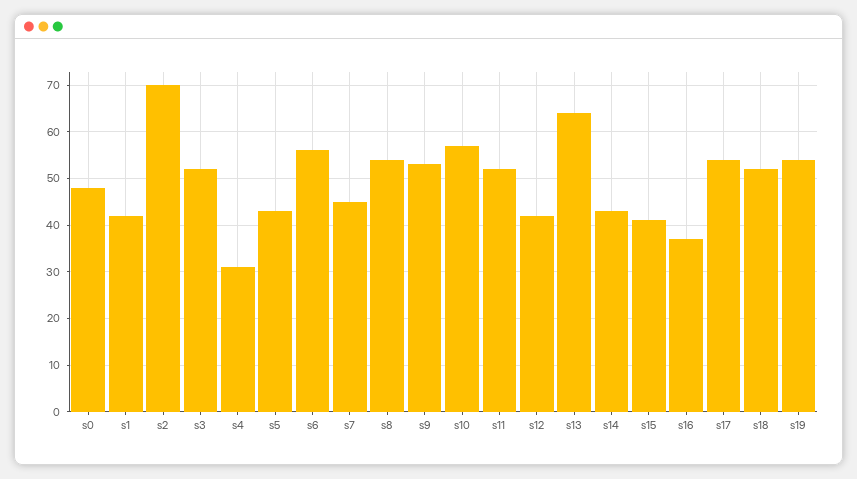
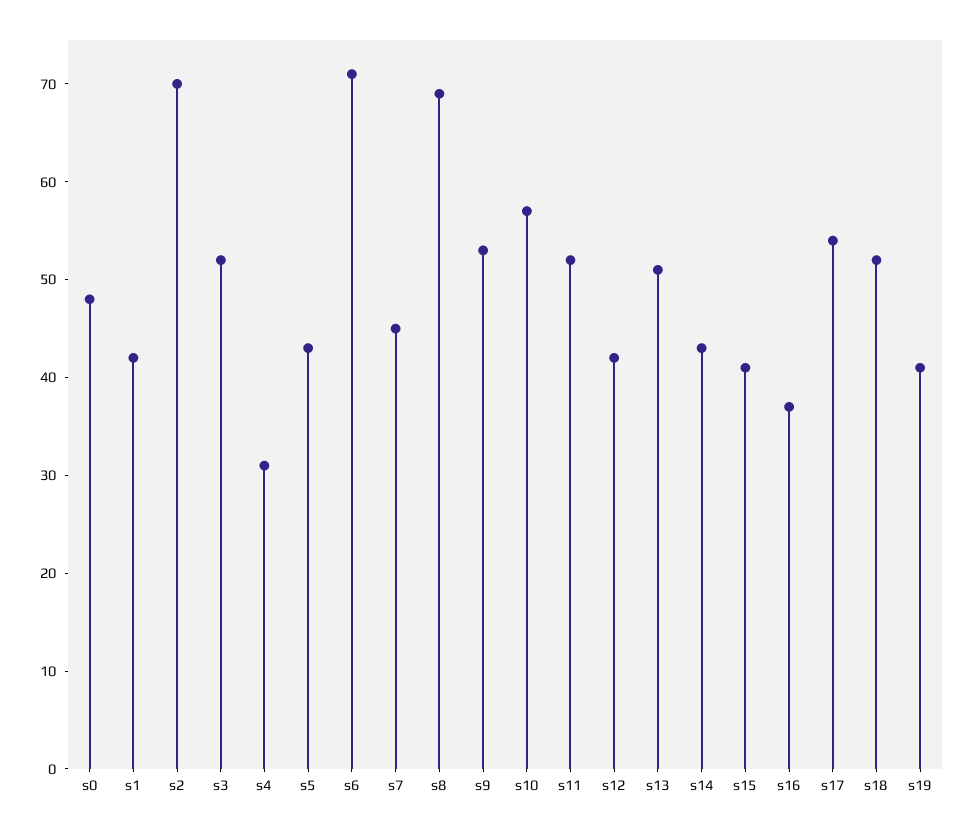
  {
    "s0": 48,
    "s1": 42,
    "s2": 70,
    "s3": 52,
    "s4": 31,
    "s5": 43,
-   "s6": 55,
+   "s6": 71,
    "s7": 45,
-   "s8": 55,
+   "s8": 69,
    "s9": 53,
    "s10": 57,
    "s11": 52,
    "s12": 42,
-   "s13": 65,
+   "s13": 51,
    "s14": 43,
    "s15": 41,
    "s16": 37,
    "s17": 54,
    "s18": 52,
-   "s19": 55
+   "s19": 41
  }

